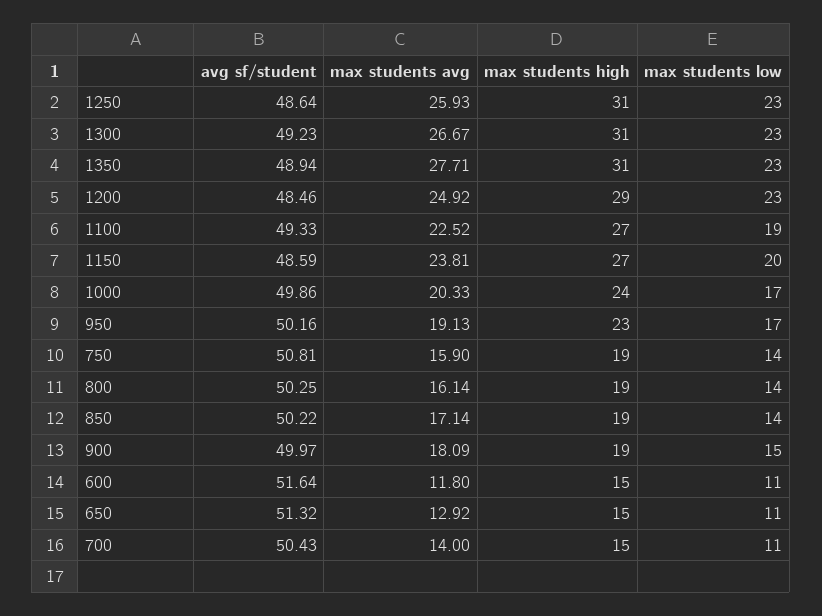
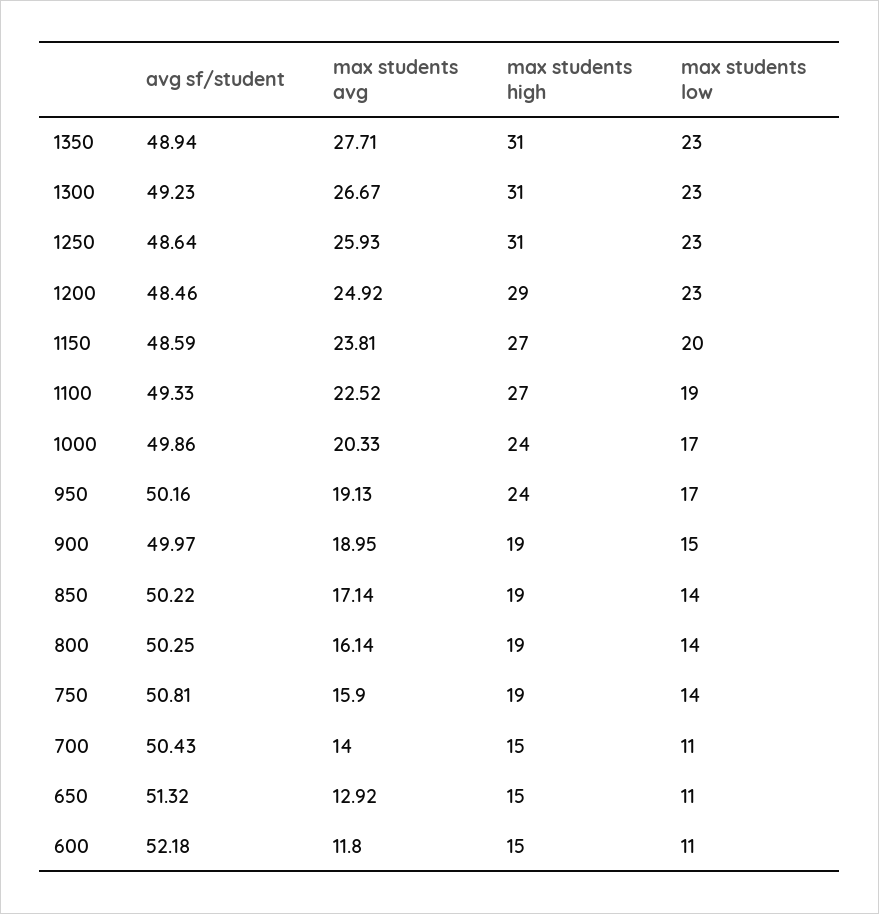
  {
    "avg sf/student": {
      "1250": 48.64,
      "1300": 49.23,
      "1350": 48.94,
      "1200": 48.46,
      "1100": 49.33,
      "1150": 48.59,
      "1000": 49.86,
      "950": 50.16,
      "750": 50.81,
      "800": 50.25,
      "850": 50.22,
      "900": 49.97,
-     "600": 51.64,
+     "600": 52.18,
      "650": 51.32,
      "700": 50.43
    },
    "max students avg": {
      "1250": 25.93,
      "1300": 26.67,
      "1350": 27.71,
      "1200": 24.92,
      "1100": 22.52,
      "1150": 23.81,
      "1000": 20.33,
      "950": 19.13,
      "750": 15.9,
      "800": 16.14,
      "850": 17.14,
-     "900": 18.09,
+     "900": 18.95,
      "600": 11.8,
      "650": 12.92,
      "700": 14
    },
    "max students high": {
      "1250": 31,
      "1300": 31,
      "1350": 31,
      "1200": 29,
      "1100": 27,
      "1150": 27,
      "1000": 24,
-     "950": 23,
+     "950": 24,
      "750": 19,
      "800": 19,
      "850": 19,
      "900": 19,
      "600": 15,
      "650": 15,
      "700": 15
    },
    "max students low": {
      "1250": 23,
      "1300": 23,
      "1350": 23,
      "1200": 23,
      "1100": 19,
      "1150": 20,
      "1000": 17,
      "950": 17,
      "750": 14,
      "800": 14,
      "850": 14,
      "900": 15,
      "600": 11,
      "650": 11,
      "700": 11
    }
  }

